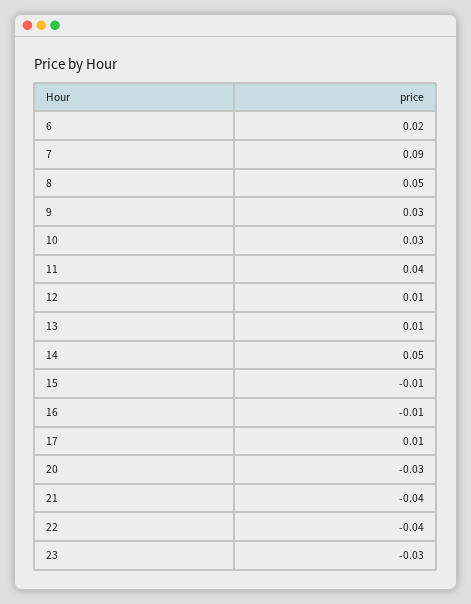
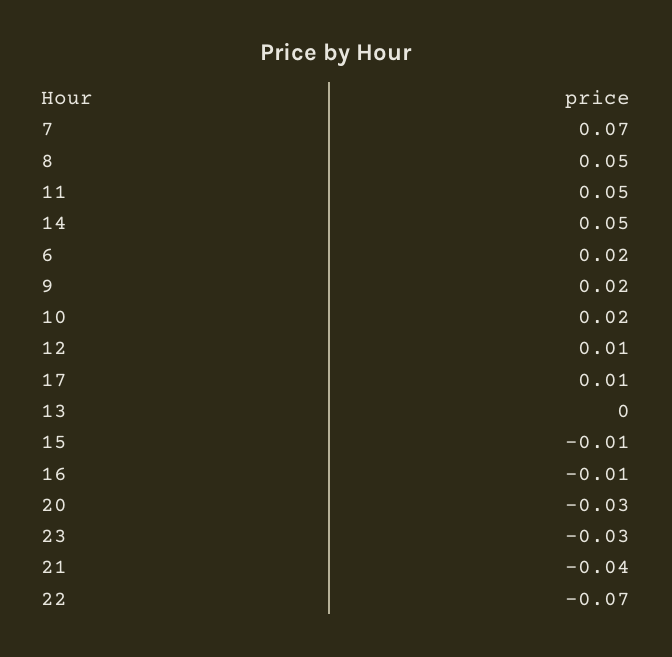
  {
    "6": 0.02,
-   "7": 0.09,
+   "7": 0.07,
    "8": 0.05,
-   "9": 0.03,
+   "9": 0.02,
-   "10": 0.03,
+   "10": 0.02,
-   "11": 0.04,
+   "11": 0.05,
    "12": 0.01,
-   "13": 0.01,
+   "13": 0,
    "14": 0.05,
    "15": -0.01,
    "16": -0.01,
    "17": 0.01,
    "20": -0.03,
    "21": -0.04,
-   "22": -0.04,
+   "22": -0.07,
    "23": -0.03
  }

